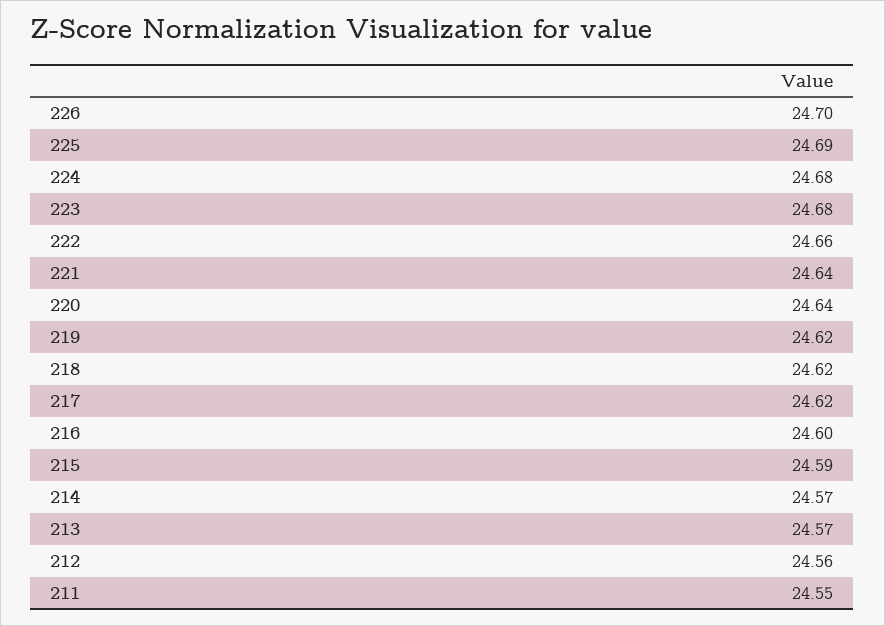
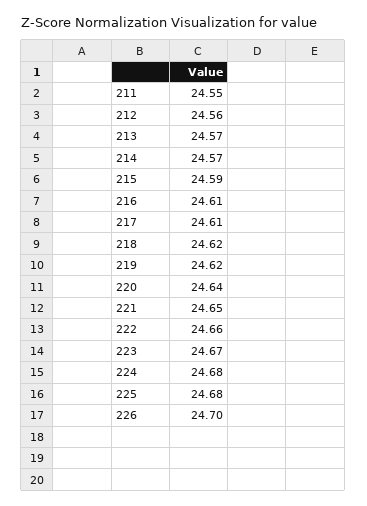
  {
    "226": 24.7,
-   "225": 24.69,
+   "225": 24.68,
    "224": 24.68,
-   "223": 24.68,
+   "223": 24.67,
    "222": 24.66,
-   "221": 24.64,
+   "221": 24.65,
    "220": 24.64,
    "219": 24.62,
    "218": 24.62,
-   "217": 24.62,
+   "217": 24.61,
-   "216": 24.6,
+   "216": 24.61,
    "215": 24.59,
    "214": 24.57,
    "213": 24.57,
    "212": 24.56,
    "211": 24.55
  }

